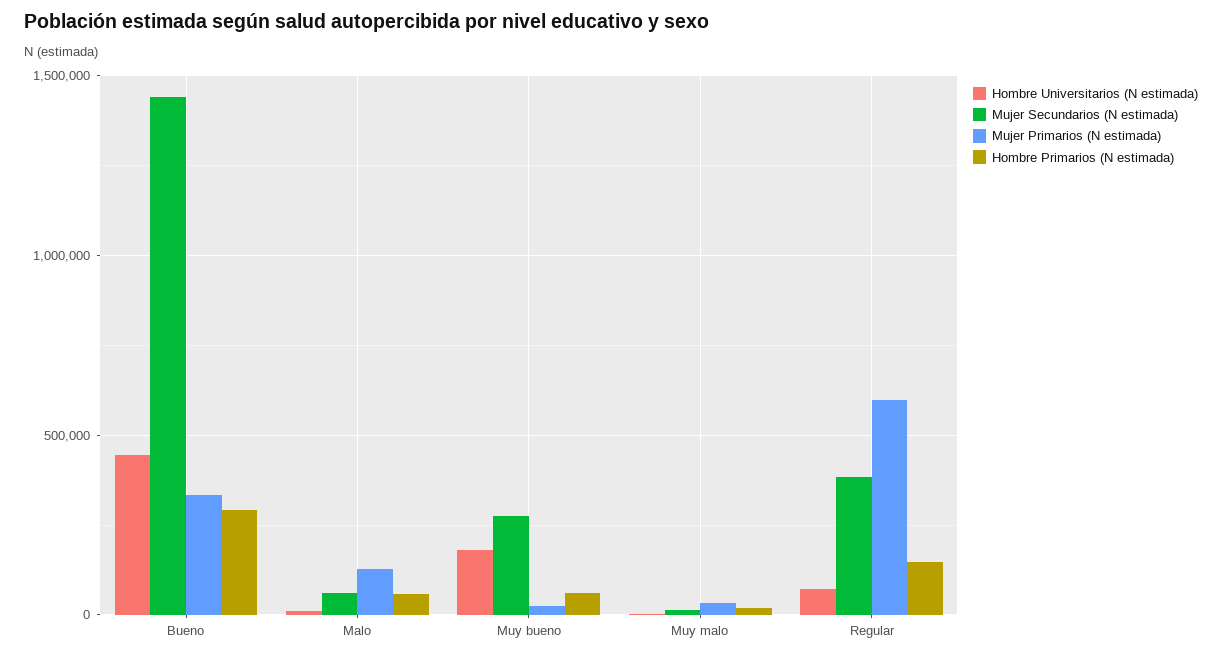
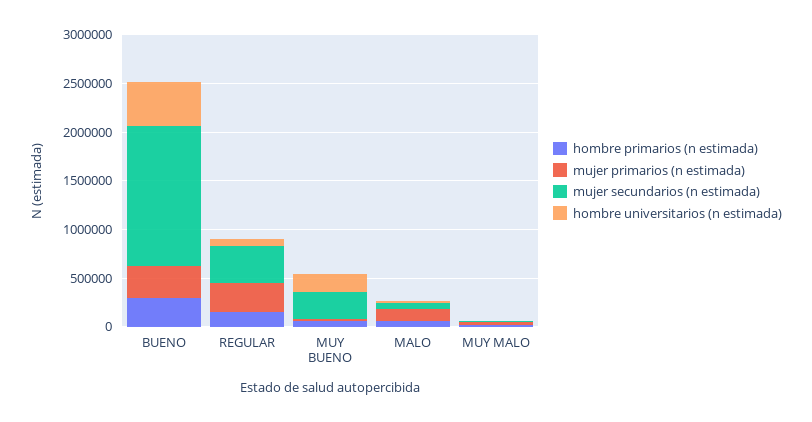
  {
    "Hombre Universitarios (N estimada)": {
      "Bueno": 450000,
      "Malo": 0,
      "Muy bueno": 200000,
      "Muy malo": 0,
      "Regular": 50000
    },
    "Mujer Secundarios (N estimada)": {
      "Bueno": 1450000,
      "Malo": 50000,
      "Muy bueno": 300000,
      "Muy malo": 0,
      "Regular": 400000
    },
    "Mujer Primarios (N estimada)": {
      "Bueno": 350000,
      "Malo": 150000,
      "Muy bueno": 0,
      "Muy malo": 50000,
-     "Regular": 600000
+     "Regular": 300000
    },
    "Hombre Primarios (N estimada)": {
      "Bueno": 300000,
      "Malo": 50000,
      "Muy bueno": 50000,
      "Muy malo": 0,
      "Regular": 150000
    }
  }

